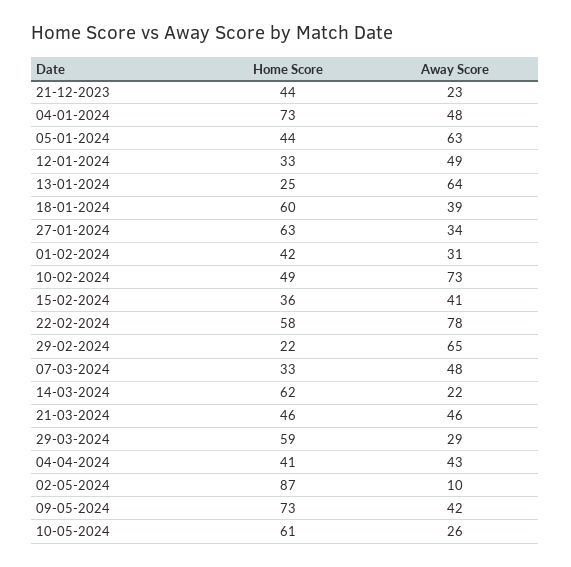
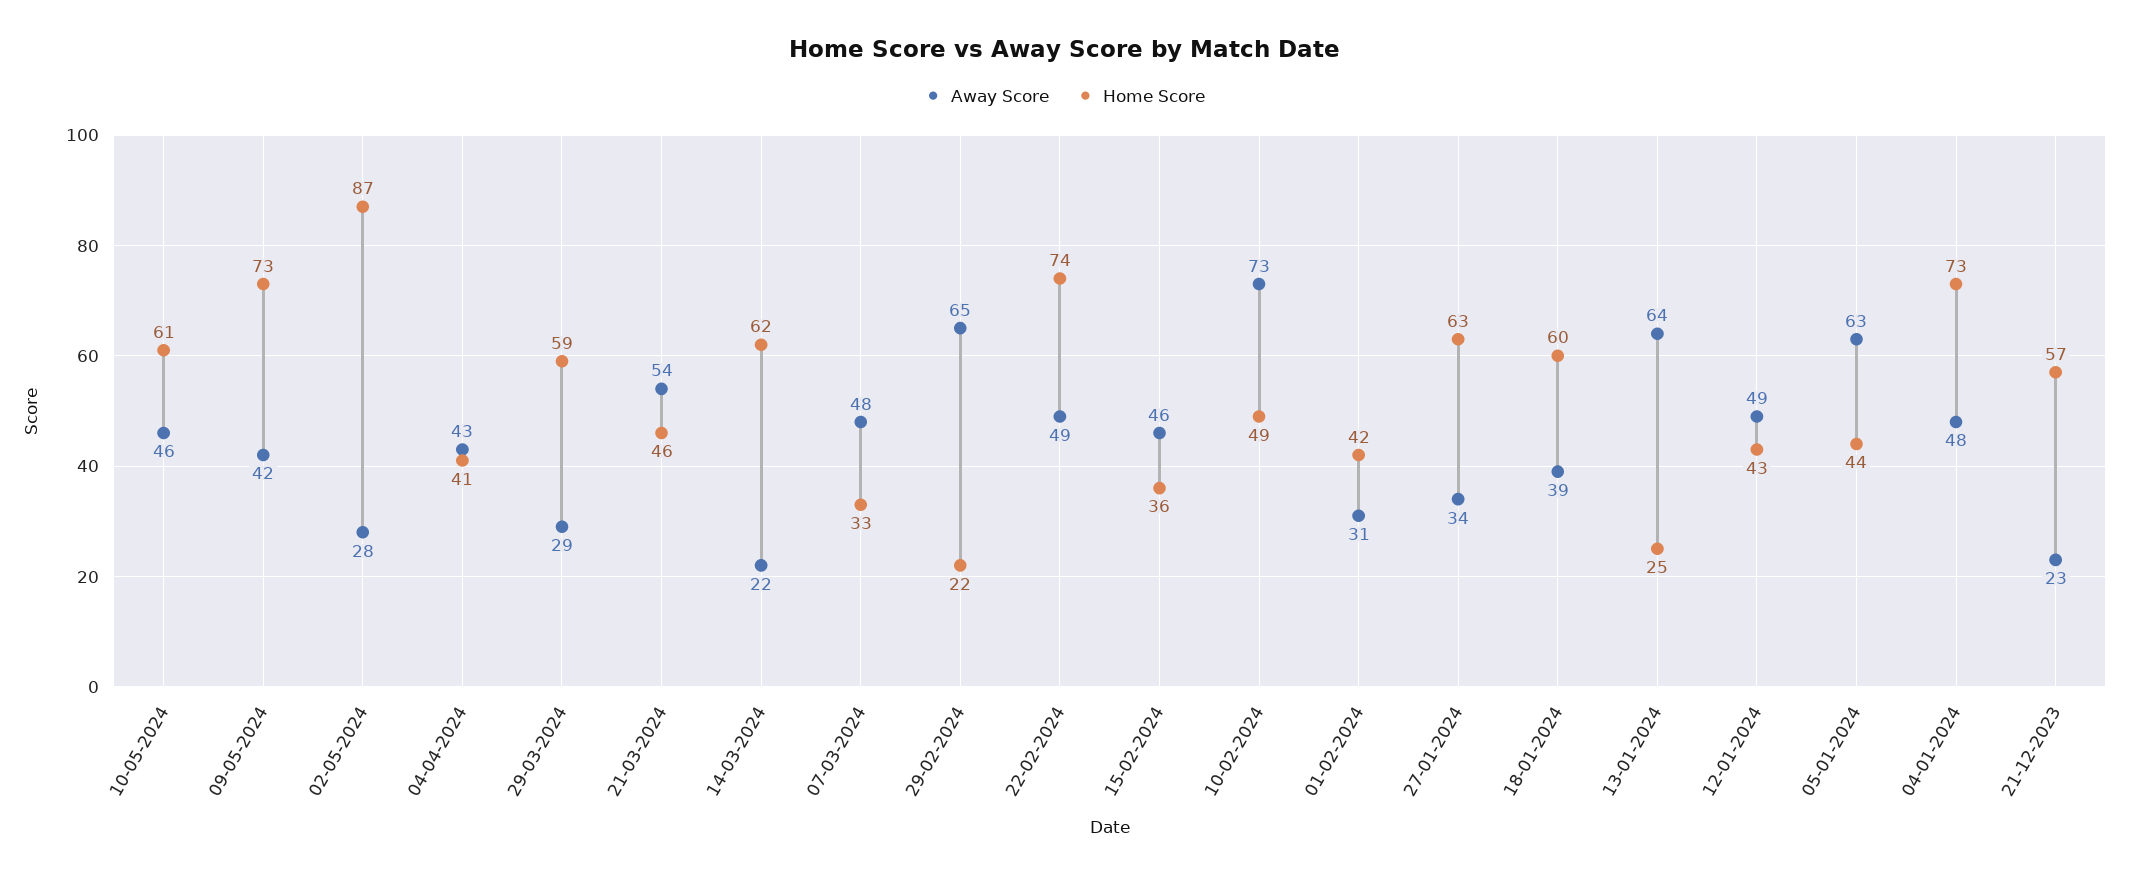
  {
    "Home Score": {
-     "21-12-2023": 44,
+     "21-12-2023": 57,
      "04-01-2024": 73,
      "05-01-2024": 44,
-     "12-01-2024": 33,
+     "12-01-2024": 43,
      "13-01-2024": 25,
      "18-01-2024": 60,
      "27-01-2024": 63,
      "01-02-2024": 42,
      "10-02-2024": 49,
      "15-02-2024": 36,
-     "22-02-2024": 58,
+     "22-02-2024": 74,
      "29-02-2024": 22,
      "07-03-2024": 33,
      "14-03-2024": 62,
      "21-03-2024": 46,
      "29-03-2024": 59,
      "04-04-2024": 41,
      "02-05-2024": 87,
      "09-05-2024": 73,
      "10-05-2024": 61
    },
    "Away Score": {
      "21-12-2023": 23,
      "04-01-2024": 48,
      "05-01-2024": 63,
      "12-01-2024": 49,
      "13-01-2024": 64,
      "18-01-2024": 39,
      "27-01-2024": 34,
      "01-02-2024": 31,
      "10-02-2024": 73,
-     "15-02-2024": 41,
+     "15-02-2024": 46,
-     "22-02-2024": 78,
+     "22-02-2024": 49,
      "29-02-2024": 65,
      "07-03-2024": 48,
      "14-03-2024": 22,
-     "21-03-2024": 46,
+     "21-03-2024": 54,
      "29-03-2024": 29,
      "04-04-2024": 43,
-     "02-05-2024": 10,
+     "02-05-2024": 28,
      "09-05-2024": 42,
-     "10-05-2024": 26
+     "10-05-2024": 46
    }
  }

